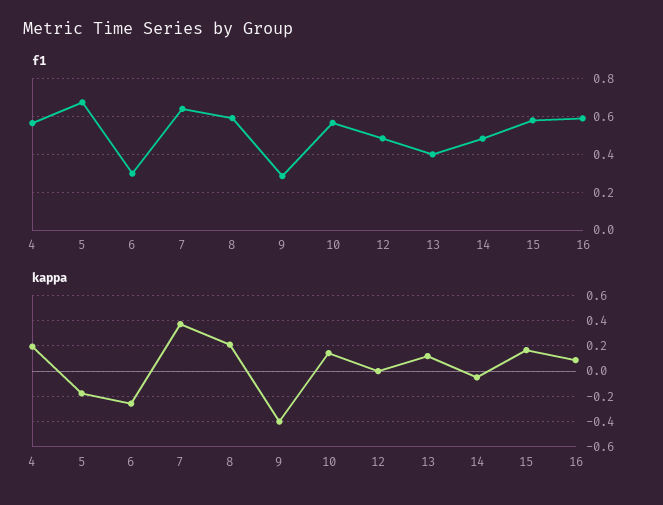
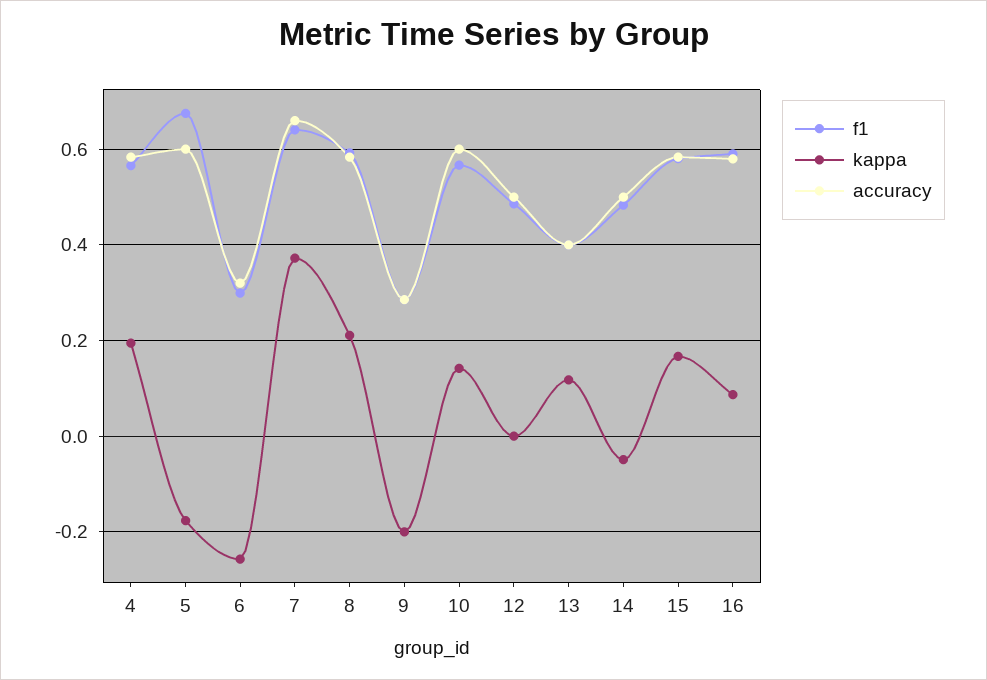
  {
    "f1": {
      "4": 0.56,
      "5": 0.68,
      "6": 0.3,
      "7": 0.64,
      "8": 0.6,
      "9": 0.28,
      "10": 0.56,
      "12": 0.48,
      "13": 0.4,
      "14": 0.48,
      "15": 0.58,
      "16": 0.6
    },
    "kappa": {
      "4": 0.2,
      "5": -0.18,
      "6": -0.26,
      "7": 0.38,
      "8": 0.22,
-     "9": -0.4,
+     "9": -0.2,
      "10": 0.14,
      "12": 0,
      "13": 0.12,
      "14": -0.04,
      "15": 0.16,
      "16": 0.08
-   }
+   },
+   "accuracy": {
+     "4": 0.58,
+     "5": 0.6,
+     "6": 0.32,
+     "7": 0.66,
+     "8": 0.58,
+     "9": 0.28,
+     "10": 0.6,
+     "12": 0.5,
+     "13": 0.4,
+     "14": 0.5,
+     "15": 0.58,
+     "16": 0.58
+   }
  }

